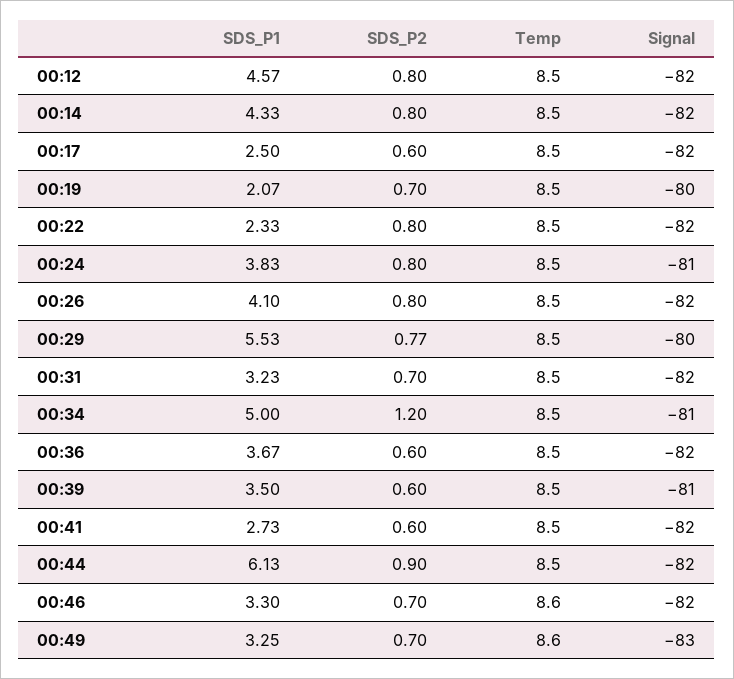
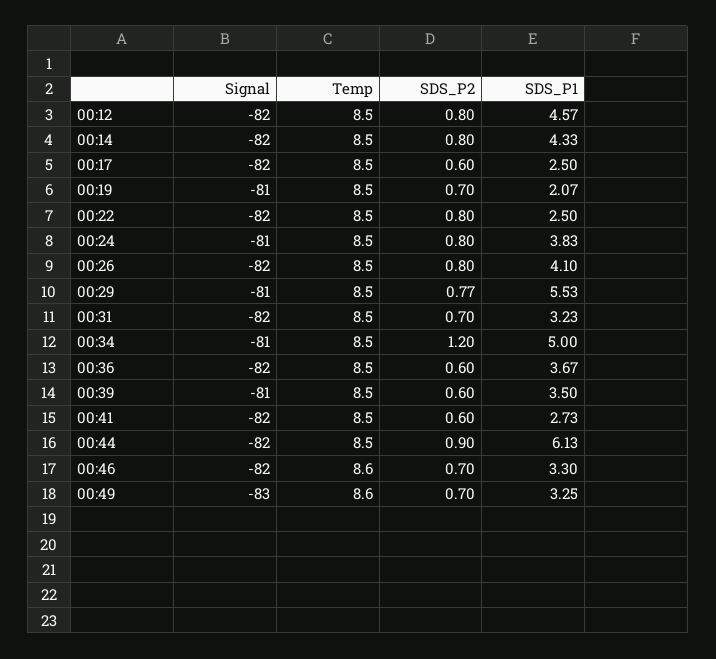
  {
    "SDS_P1": {
      "00:12": 4.57,
      "00:14": 4.33,
      "00:17": 2.5,
      "00:19": 2.07,
-     "00:22": 2.33,
+     "00:22": 2.5,
      "00:24": 3.83,
      "00:26": 4.1,
      "00:29": 5.53,
      "00:31": 3.23,
      "00:34": 5,
      "00:36": 3.67,
      "00:39": 3.5,
      "00:41": 2.73,
      "00:44": 6.13,
      "00:46": 3.3,
      "00:49": 3.25
    },
    "SDS_P2": {
      "00:12": 0.8,
      "00:14": 0.8,
      "00:17": 0.6,
      "00:19": 0.7,
      "00:22": 0.8,
      "00:24": 0.8,
      "00:26": 0.8,
      "00:29": 0.77,
      "00:31": 0.7,
      "00:34": 1.2,
      "00:36": 0.6,
      "00:39": 0.6,
      "00:41": 0.6,
      "00:44": 0.9,
      "00:46": 0.7,
      "00:49": 0.7
    },
    "Temp": {
      "00:12": 8.5,
      "00:14": 8.5,
      "00:17": 8.5,
      "00:19": 8.5,
      "00:22": 8.5,
      "00:24": 8.5,
      "00:26": 8.5,
      "00:29": 8.5,
      "00:31": 8.5,
      "00:34": 8.5,
      "00:36": 8.5,
      "00:39": 8.5,
      "00:41": 8.5,
      "00:44": 8.5,
      "00:46": 8.6,
      "00:49": 8.6
    },
    "Signal": {
      "00:12": -82,
      "00:14": -82,
      "00:17": -82,
-     "00:19": -80,
+     "00:19": -81,
      "00:22": -82,
      "00:24": -81,
      "00:26": -82,
-     "00:29": -80,
+     "00:29": -81,
      "00:31": -82,
      "00:34": -81,
      "00:36": -82,
      "00:39": -81,
      "00:41": -82,
      "00:44": -82,
      "00:46": -82,
      "00:49": -83
    }
  }

